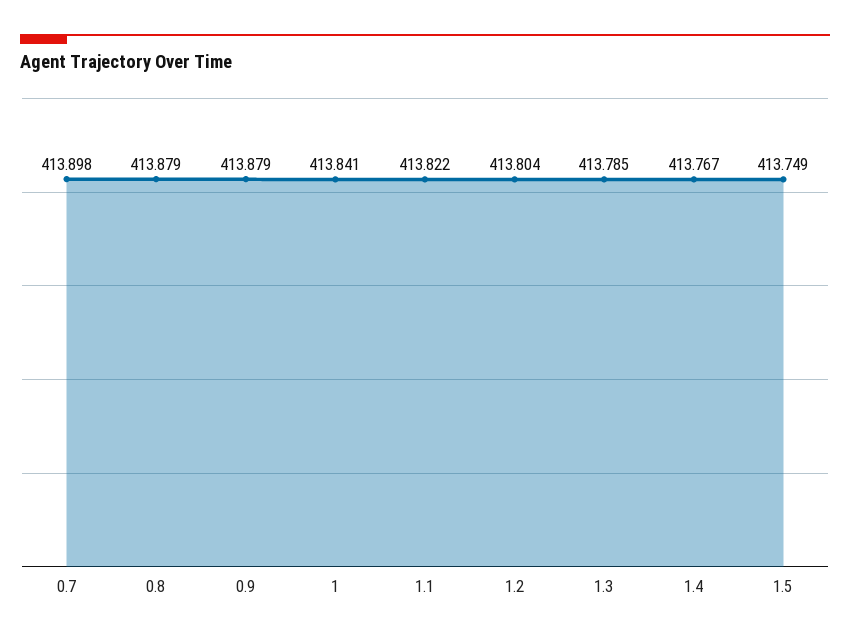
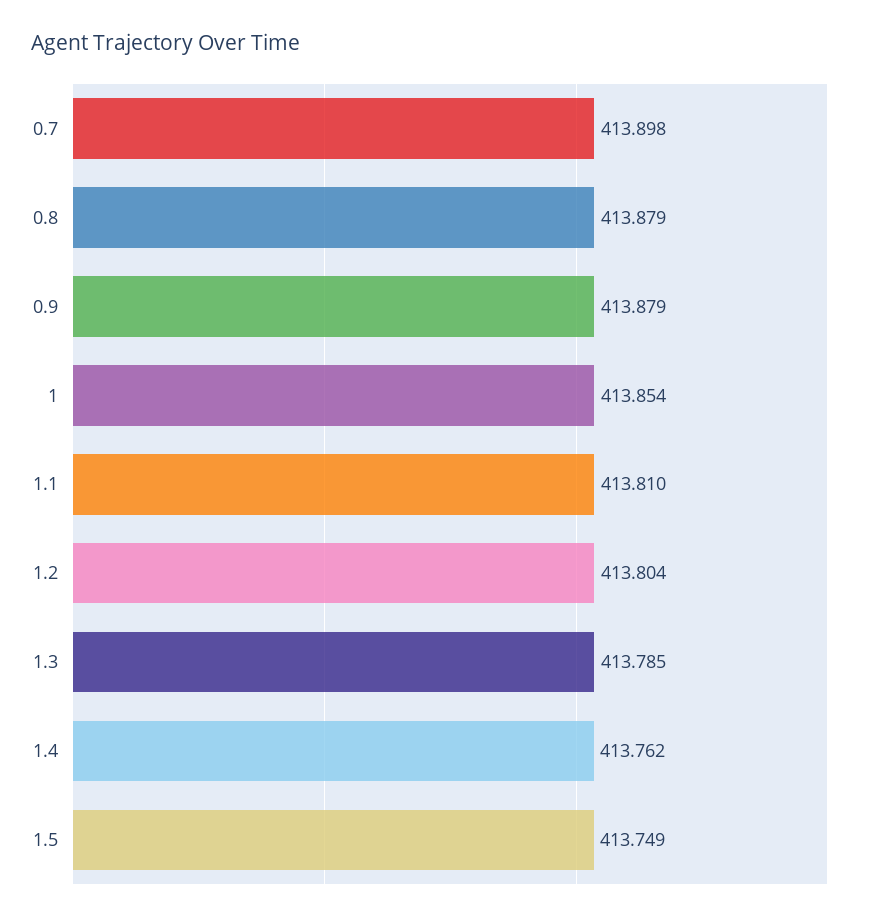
  {
    "0.7": 413.898,
    "0.8": 413.879,
    "0.9": 413.879,
-   "1": 413.841,
+   "1": 413.854,
-   "1.1": 413.822,
+   "1.1": 413.81,
    "1.2": 413.804,
    "1.3": 413.785,
-   "1.4": 413.767,
+   "1.4": 413.762,
    "1.5": 413.749
  }

